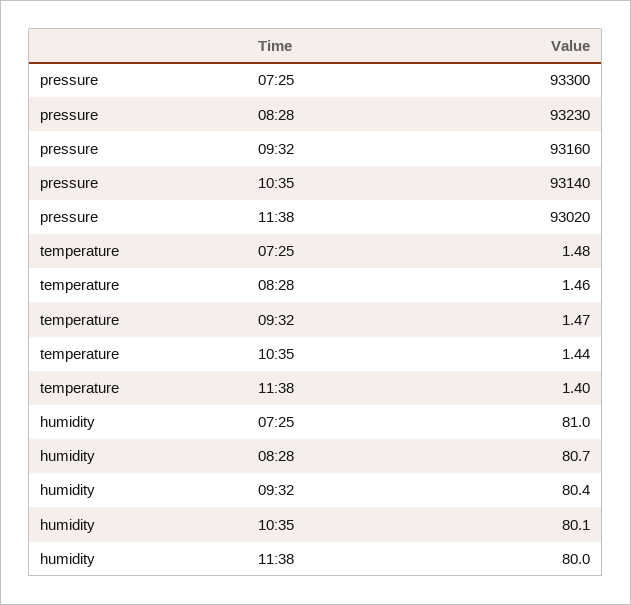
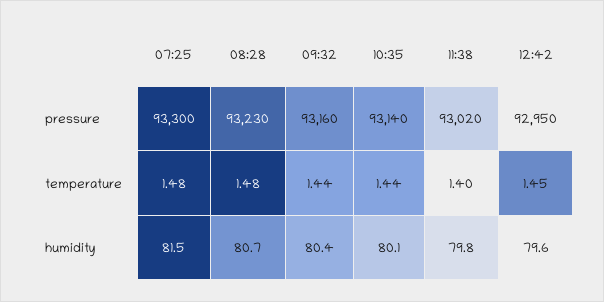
  {
    "pressure": {
      "07:25": 93300,
      "08:28": 93230,
      "09:32": 93160,
      "10:35": 93140,
-     "11:38": 93020
+     "11:38": 93020,
+     "12:42": 92950
    },
    "temperature": {
      "07:25": 1.48,
-     "08:28": 1.46,
+     "08:28": 1.48,
-     "09:32": 1.47,
+     "09:32": 1.44,
      "10:35": 1.44,
-     "11:38": 1.4
+     "11:38": 1.4,
+     "12:42": 1.45
    },
    "humidity": {
-     "07:25": 81,
+     "07:25": 81.5,
      "08:28": 80.7,
      "09:32": 80.4,
      "10:35": 80.1,
-     "11:38": 80
+     "11:38": 79.8,
+     "12:42": 79.6
    }
  }

